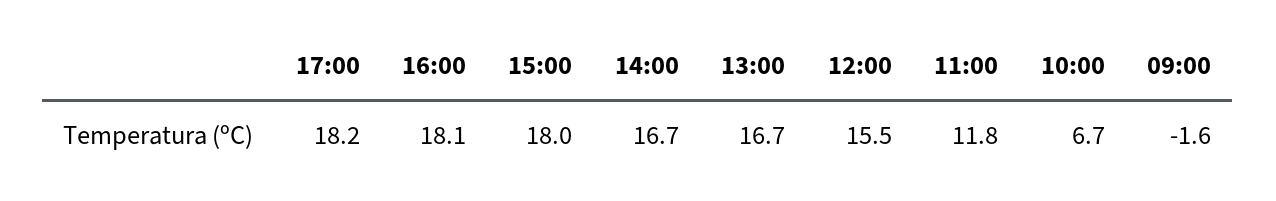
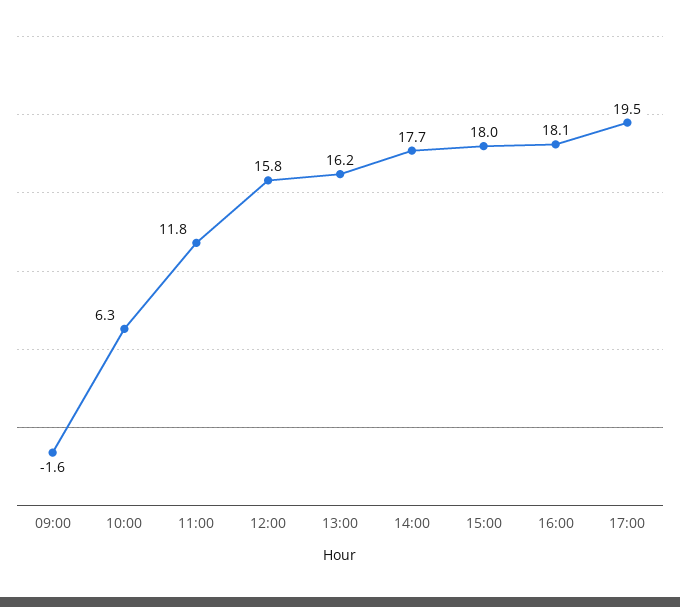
  {
-   "17:00": 18.2,
+   "17:00": 19.5,
    "16:00": 18.1,
    "15:00": 18,
-   "14:00": 16.7,
+   "14:00": 17.7,
-   "13:00": 16.7,
+   "13:00": 16.2,
-   "12:00": 15.5,
+   "12:00": 15.8,
    "11:00": 11.8,
-   "10:00": 6.7,
+   "10:00": 6.3,
    "09:00": -1.6
  }

